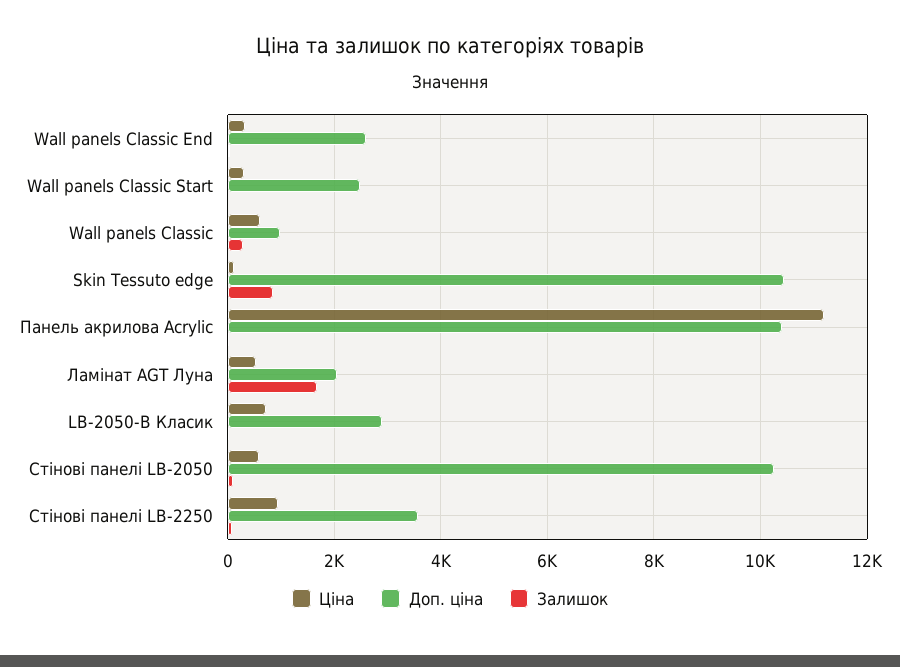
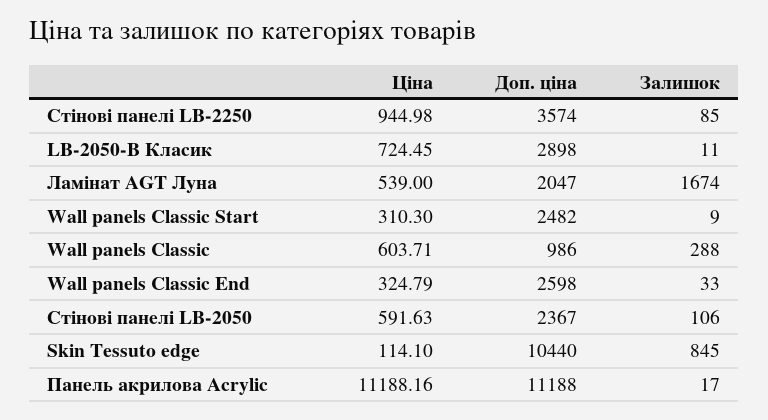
  {
    "Ціна": {
      "Wall panels Classic End": 324.79,
      "Wall panels Classic Start": 310.3,
      "Wall panels Classic": 603.71,
      "Skin Tessuto edge": 114.1,
      "Панель акрилова Acrylic": 11188.16,
      "Ламінат AGT Луна": 539,
      "LB-2050-В Класик": 724.45,
      "Стінові панелі LB-2050": 591.63,
      "Стінові панелі LB-2250": 944.98
    },
    "Доп. ціна": {
      "Wall panels Classic End": 2598,
      "Wall panels Classic Start": 2482,
      "Wall panels Classic": 986,
      "Skin Tessuto edge": 10440,
-     "Панель акрилова Acrylic": 10400,
+     "Панель акрилова Acrylic": 11188,
      "Ламінат AGT Луна": 2047,
      "LB-2050-В Класик": 2898,
-     "Стінові панелі LB-2050": 10200,
+     "Стінові панелі LB-2050": 2367,
      "Стінові панелі LB-2250": 3574
    },
    "Залишок": {
      "Wall panels Classic End": 33,
      "Wall panels Classic Start": 9,
      "Wall panels Classic": 288,
      "Skin Tessuto edge": 845,
      "Панель акрилова Acrylic": 17,
      "Ламінат AGT Луна": 1674,
      "LB-2050-В Класик": 11,
      "Стінові панелі LB-2050": 106,
      "Стінові панелі LB-2250": 85
    }
  }

